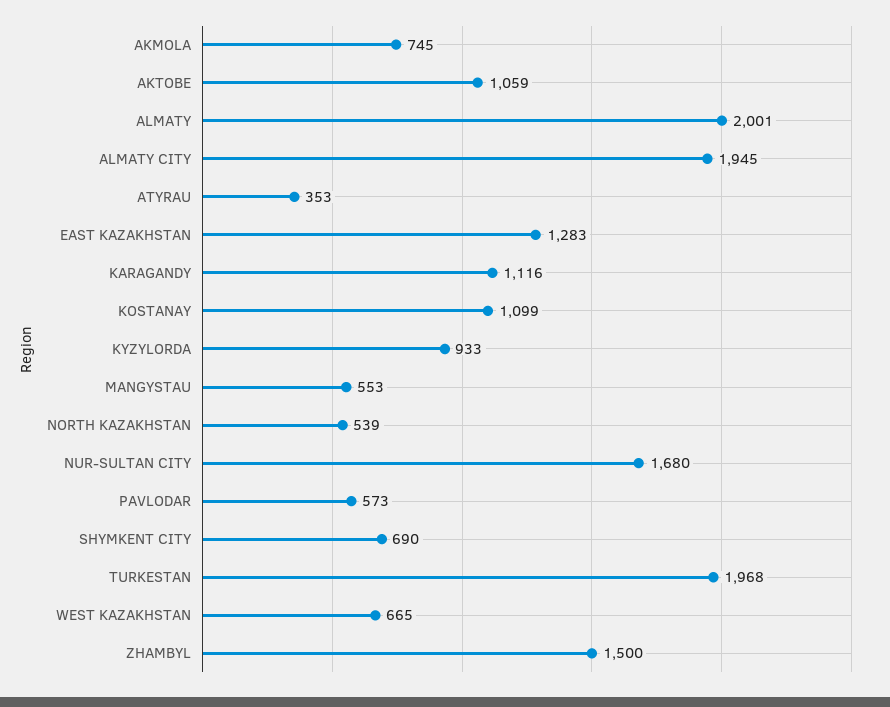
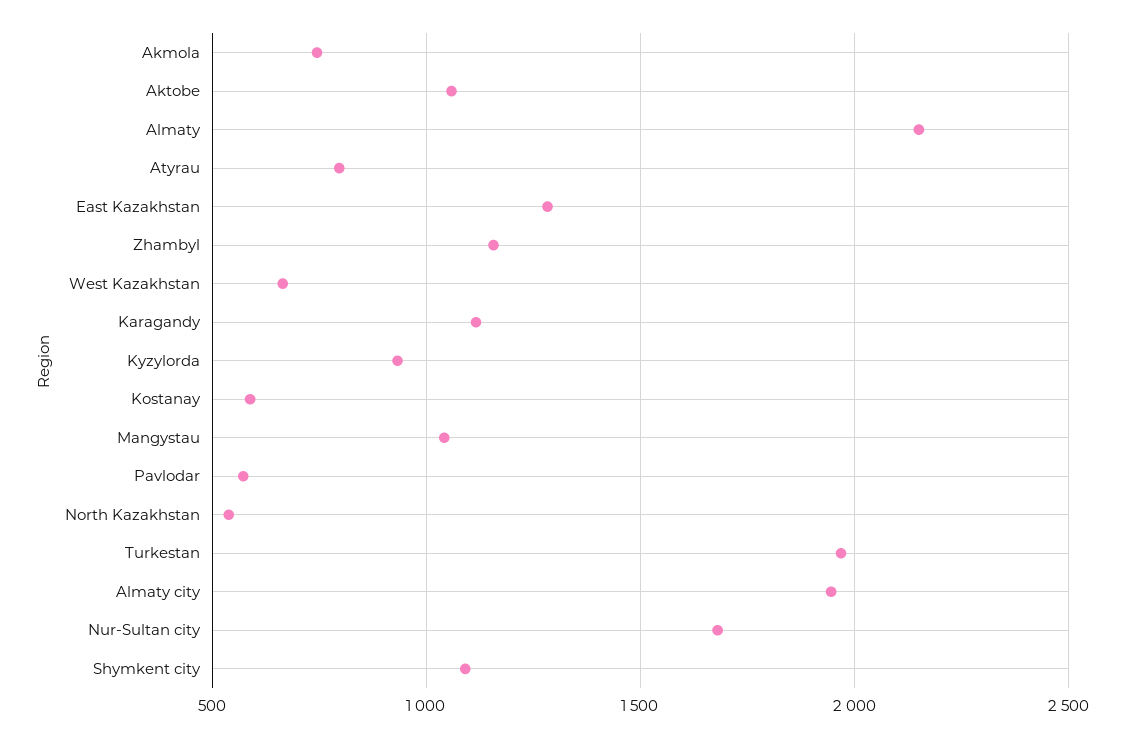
  {
    "AKMOLA": 745,
    "AKTOBE": 1059,
-   "ALMATY": 2001,
+   "ALMATY": 2150,
    "ALMATY CITY": 1945,
-   "ATYRAU": 353,
+   "ATYRAU": 800,
    "EAST KAZAKHSTAN": 1283,
    "KARAGANDY": 1116,
-   "KOSTANAY": 1099,
+   "KOSTANAY": 600,
    "KYZYLORDA": 933,
-   "MANGYSTAU": 553,
+   "MANGYSTAU": 1050,
    "NORTH KAZAKHSTAN": 539,
    "NUR-SULTAN CITY": 1680,
    "PAVLODAR": 573,
-   "SHYMKENT CITY": 690,
+   "SHYMKENT CITY": 1100,
    "TURKESTAN": 1968,
    "WEST KAZAKHSTAN": 665,
-   "ZHAMBYL": 1500
+   "ZHAMBYL": 1150
  }

